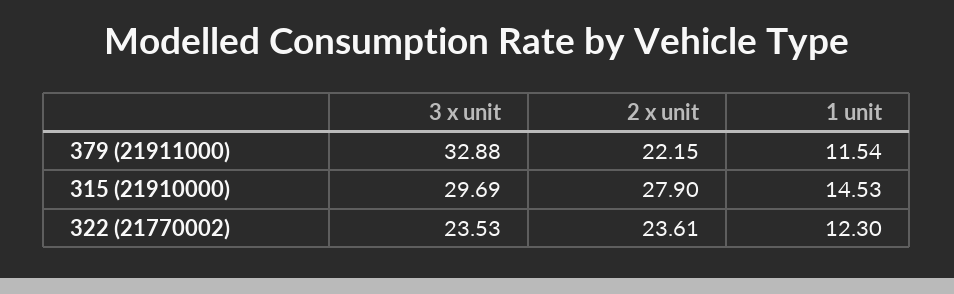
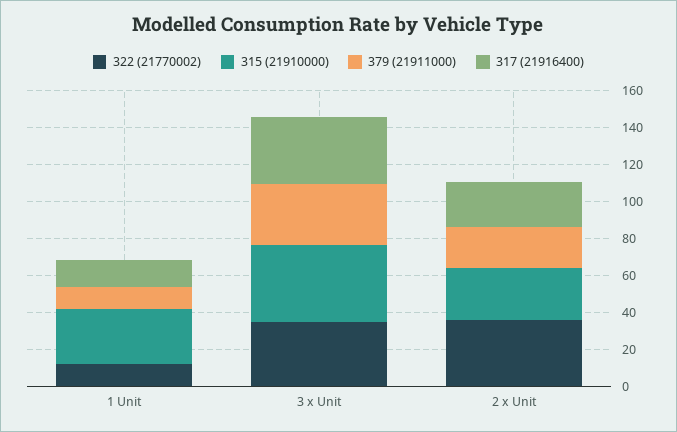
  {
    "379 (21911000)": {
      "3 x unit": 32.88,
      "2 x unit": 22.15,
      "1 unit": 11.54
    },
    "315 (21910000)": {
-     "3 x unit": 29.69,
+     "3 x unit": 40,
      "2 x unit": 27.9,
-     "1 unit": 14.53
+     "1 unit": 30
    },
    "322 (21770002)": {
-     "3 x unit": 23.53,
+     "3 x unit": 35,
-     "2 x unit": 23.61,
+     "2 x unit": 35,
      "1 unit": 12.3
-   }
+   },
+   "317 (21916400)": {
+     "1 unit": 15,
+     "3 x unit": 35,
+     "2 x unit": 25
+   }
  }

